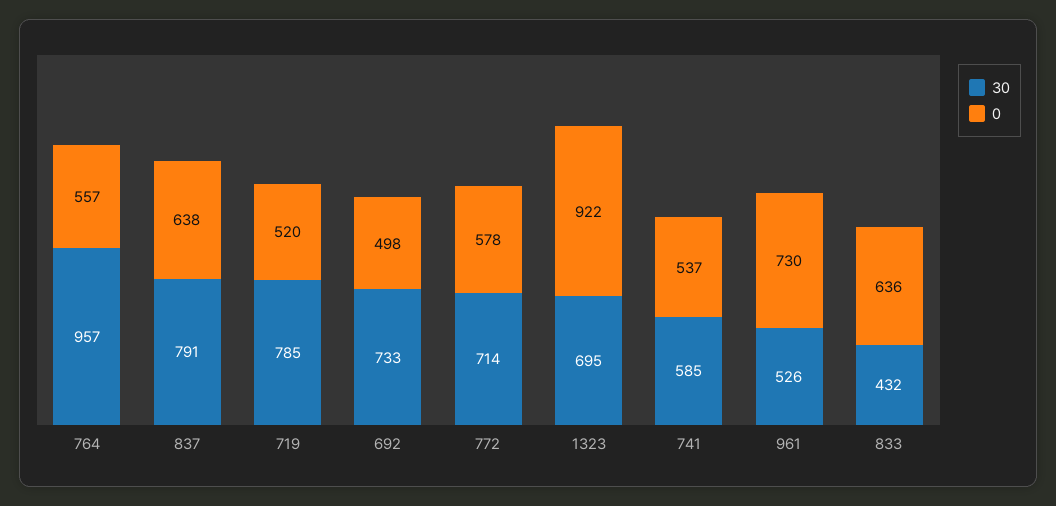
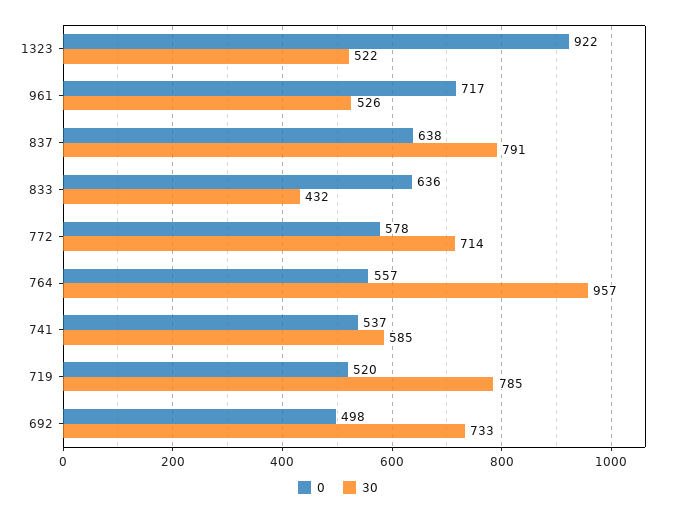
  {
    "30": {
      "764": 957,
      "837": 791,
      "719": 785,
      "692": 733,
      "772": 714,
-     "1323": 695,
+     "1323": 522,
      "741": 585,
      "961": 526,
      "833": 432
    },
    "0": {
      "764": 557,
      "837": 638,
      "719": 520,
      "692": 498,
      "772": 578,
      "1323": 922,
      "741": 537,
-     "961": 730,
+     "961": 717,
      "833": 636
    }
  }

